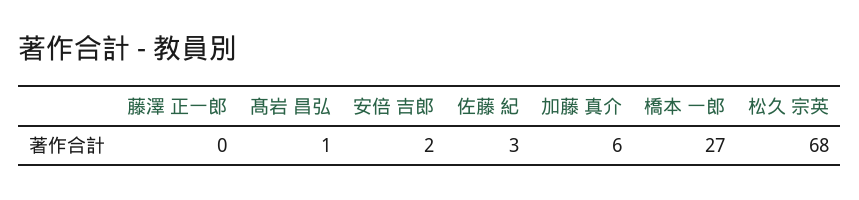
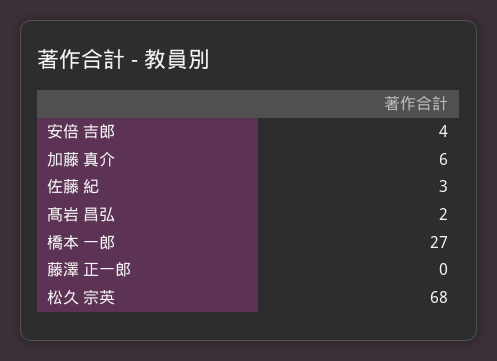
  {
    "藤澤 正一郎": 0,
-   "髙岩 昌弘": 1,
+   "髙岩 昌弘": 2,
-   "安倍 吉郎": 2,
+   "安倍 吉郎": 4,
    "佐藤 紀": 3,
    "加藤 真介": 6,
    "橋本 一郎": 27,
    "松久 宗英": 68
  }

